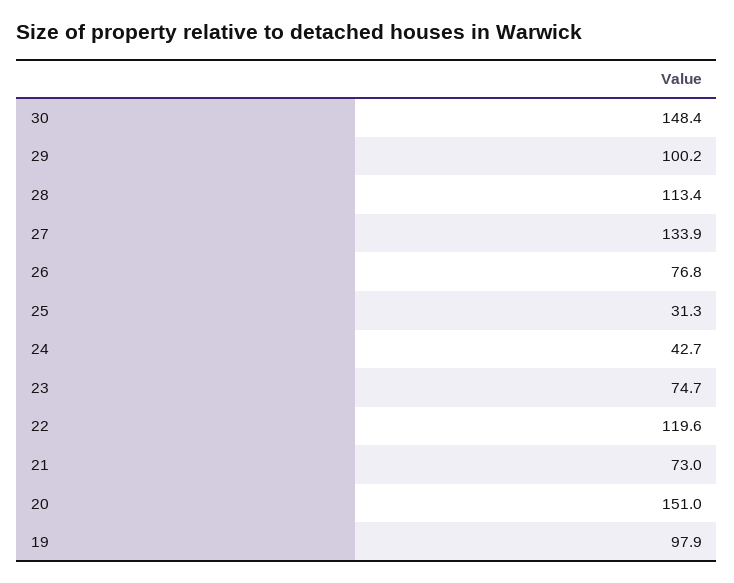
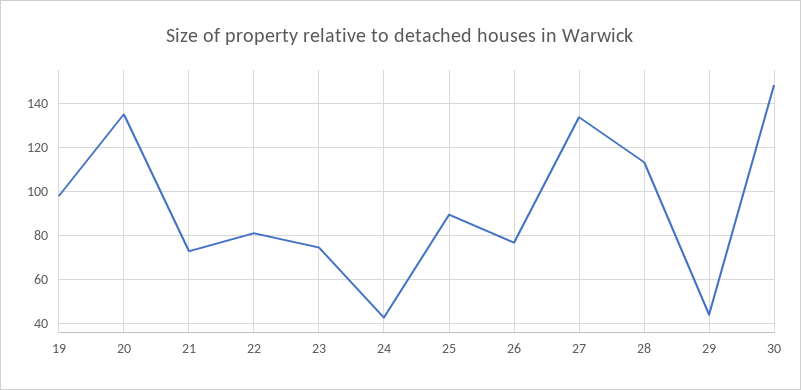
  {
    "30": 148.4,
-   "29": 100.2,
+   "29": 45,
    "28": 113.4,
    "27": 133.9,
    "26": 76.8,
-   "25": 31.3,
+   "25": 90,
    "24": 42.7,
    "23": 74.7,
-   "22": 119.6,
+   "22": 80,
    "21": 73,
-   "20": 151,
+   "20": 135,
    "19": 97.9
  }

